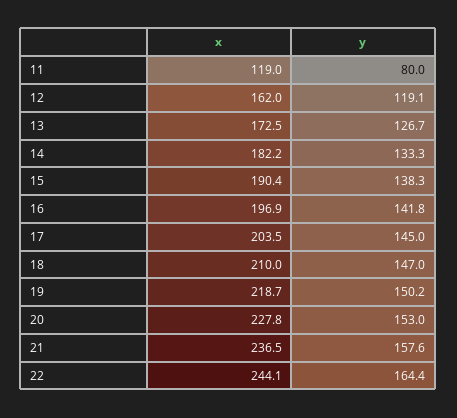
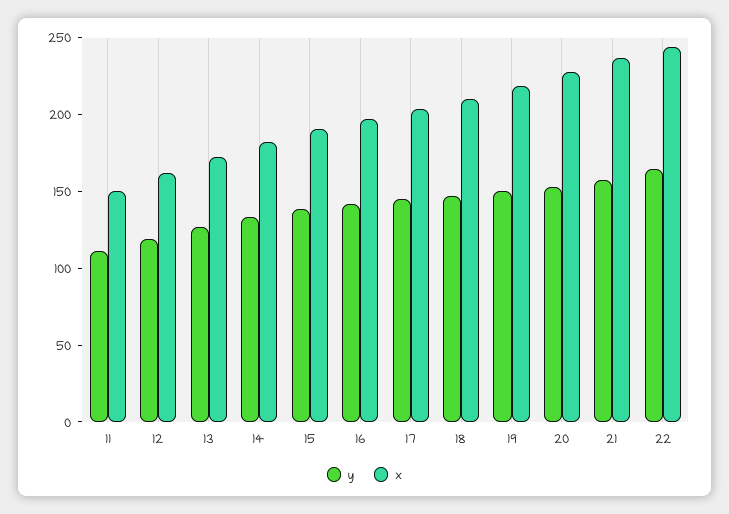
  {
    "x": {
-     "11": 119,
+     "11": 150,
      "12": 162,
      "13": 172.5,
      "14": 182.2,
      "15": 190.4,
      "16": 196.9,
      "17": 203.5,
      "18": 210,
      "19": 218.7,
      "20": 227.8,
      "21": 236.5,
      "22": 244.1
    },
    "y": {
-     "11": 80,
+     "11": 110,
      "12": 119.1,
      "13": 126.7,
      "14": 133.3,
      "15": 138.3,
      "16": 141.8,
      "17": 145,
      "18": 147,
      "19": 150.2,
      "20": 153,
      "21": 157.6,
      "22": 164.4
    }
  }

